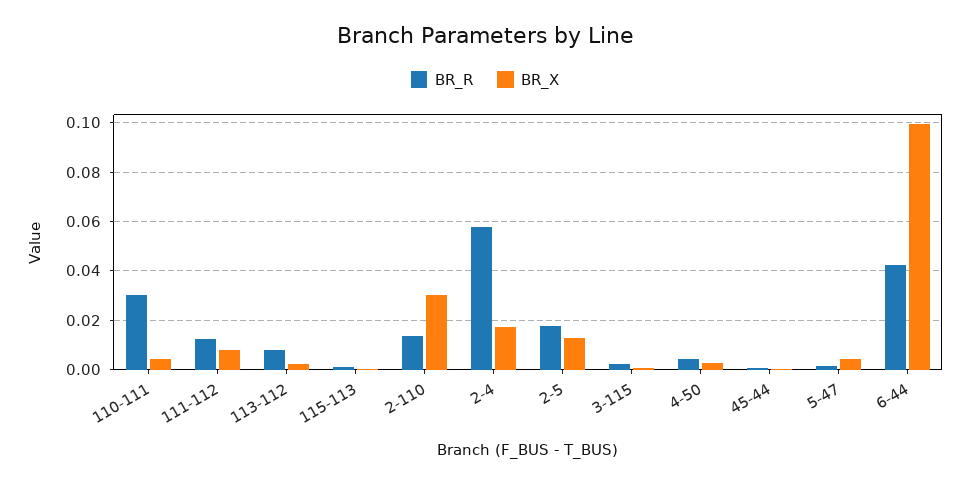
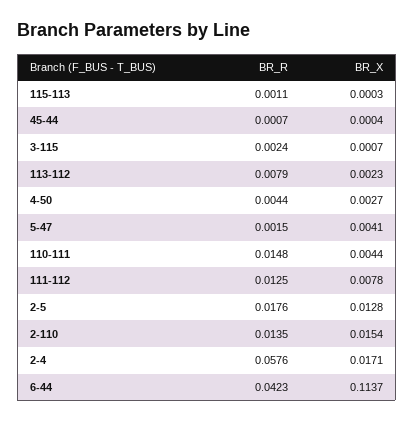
  {
    "BR_R": {
-     "110-111": 0.03,
+     "110-111": 0.0148,
      "111-112": 0.0125,
      "113-112": 0.0079,
      "115-113": 0.0011,
      "2-110": 0.0135,
      "2-4": 0.0576,
      "2-5": 0.0176,
      "3-115": 0.0024,
      "4-50": 0.0044,
      "45-44": 0.0007,
      "5-47": 0.0015,
      "6-44": 0.0423
    },
    "BR_X": {
      "110-111": 0.0044,
      "111-112": 0.0078,
      "113-112": 0.0023,
      "115-113": 0.0003,
-     "2-110": 0.03,
+     "2-110": 0.0154,
      "2-4": 0.0171,
      "2-5": 0.0128,
      "3-115": 0.0007,
      "4-50": 0.0027,
      "45-44": 0.0004,
      "5-47": 0.0041,
-     "6-44": 0.1
+     "6-44": 0.1137
    }
  }

